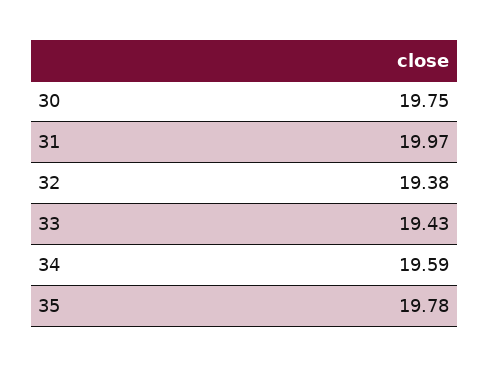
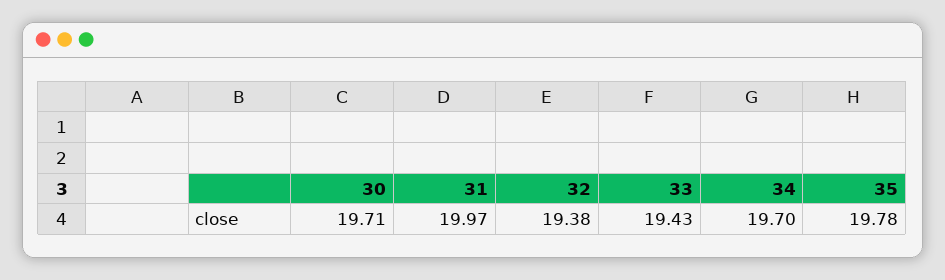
  {
-   "30": 19.75,
+   "30": 19.71,
    "31": 19.97,
    "32": 19.38,
    "33": 19.43,
-   "34": 19.59,
+   "34": 19.7,
    "35": 19.78
  }

